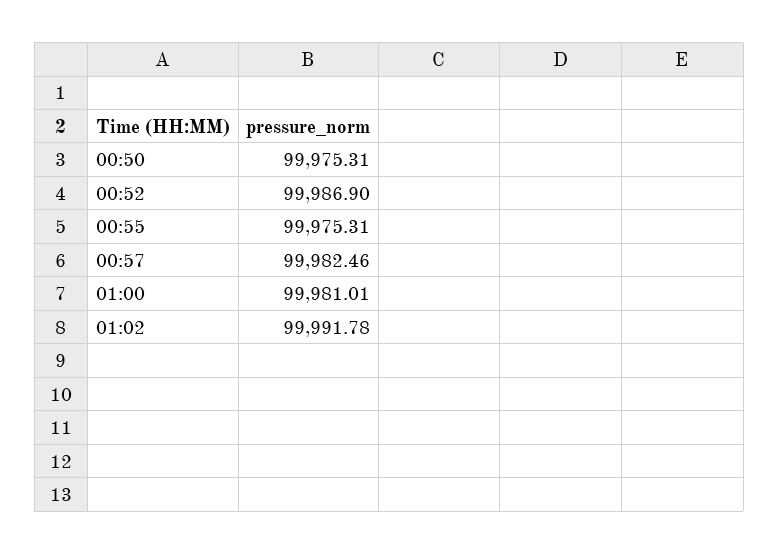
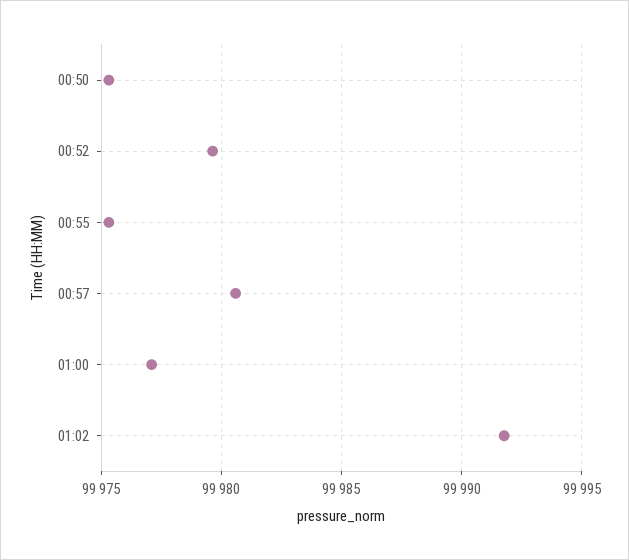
  {
    "00:50": 99975.31,
-   "00:52": 99986.9,
+   "00:52": 99979.5,
    "00:55": 99975.31,
-   "00:57": 99982.46,
+   "00:57": 99980.5,
-   "01:00": 99981.01,
+   "01:00": 99977,
    "01:02": 99991.78
  }

